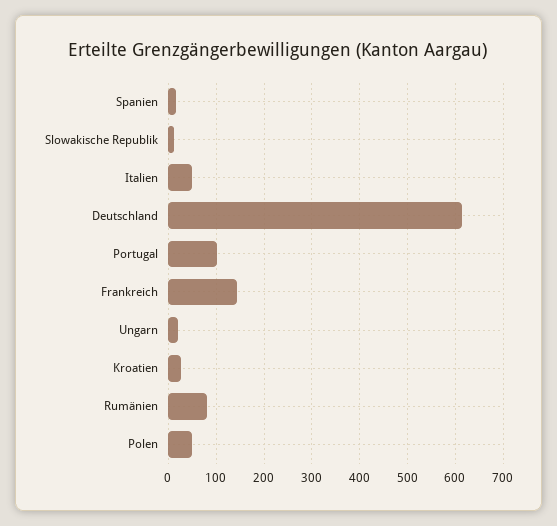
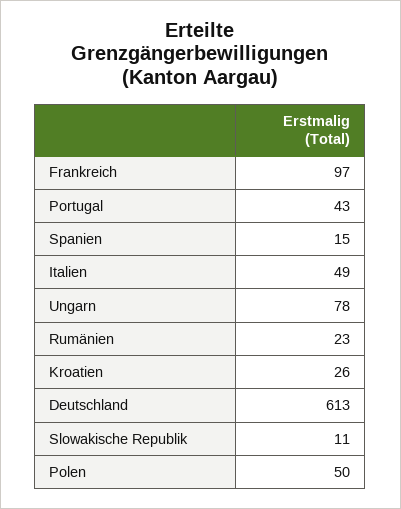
  {
    "Spanien": 15,
    "Slowakische Republik": 11,
    "Italien": 49,
    "Deutschland": 613,
-   "Portugal": 100,
+   "Portugal": 43,
-   "Frankreich": 140,
+   "Frankreich": 97,
-   "Ungarn": 20,
+   "Ungarn": 78,
    "Kroatien": 26,
-   "Rumänien": 80,
+   "Rumänien": 23,
    "Polen": 50
  }

